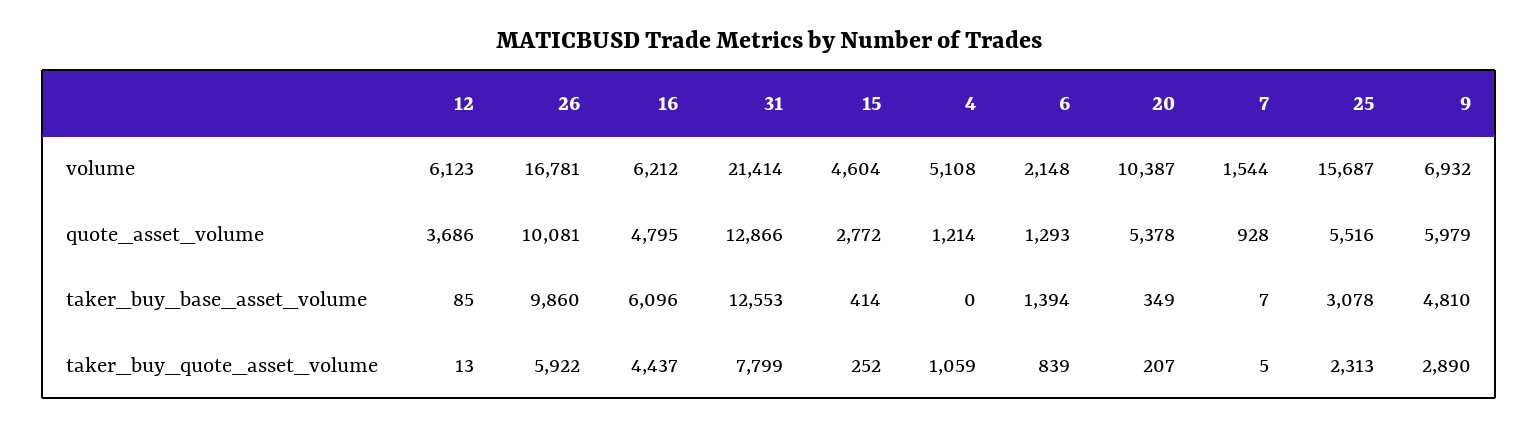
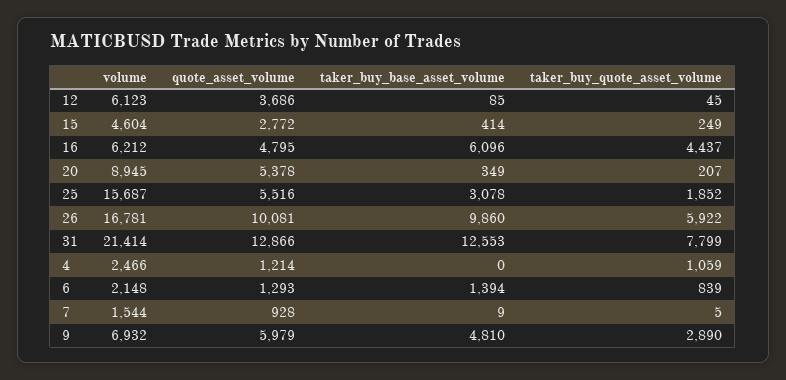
  {
    "12": {
      "volume": 6123,
      "quote_asset_volume": 3686,
      "taker_buy_base_asset_volume": 85,
-     "taker_buy_quote_asset_volume": 13
+     "taker_buy_quote_asset_volume": 45
    },
    "26": {
      "volume": 16781,
      "quote_asset_volume": 10081,
      "taker_buy_base_asset_volume": 9860,
      "taker_buy_quote_asset_volume": 5922
    },
    "16": {
      "volume": 6212,
      "quote_asset_volume": 4795,
      "taker_buy_base_asset_volume": 6096,
      "taker_buy_quote_asset_volume": 4437
    },
    "31": {
      "volume": 21414,
      "quote_asset_volume": 12866,
      "taker_buy_base_asset_volume": 12553,
      "taker_buy_quote_asset_volume": 7799
    },
    "15": {
      "volume": 4604,
      "quote_asset_volume": 2772,
      "taker_buy_base_asset_volume": 414,
-     "taker_buy_quote_asset_volume": 252
+     "taker_buy_quote_asset_volume": 249
    },
    "4": {
-     "volume": 5108,
+     "volume": 2466,
      "quote_asset_volume": 1214,
      "taker_buy_base_asset_volume": 0,
      "taker_buy_quote_asset_volume": 1059
    },
    "6": {
      "volume": 2148,
      "quote_asset_volume": 1293,
      "taker_buy_base_asset_volume": 1394,
      "taker_buy_quote_asset_volume": 839
    },
    "20": {
-     "volume": 10387,
+     "volume": 8945,
      "quote_asset_volume": 5378,
      "taker_buy_base_asset_volume": 349,
      "taker_buy_quote_asset_volume": 207
    },
    "7": {
      "volume": 1544,
      "quote_asset_volume": 928,
-     "taker_buy_base_asset_volume": 7,
+     "taker_buy_base_asset_volume": 9,
      "taker_buy_quote_asset_volume": 5
    },
    "25": {
      "volume": 15687,
      "quote_asset_volume": 5516,
      "taker_buy_base_asset_volume": 3078,
-     "taker_buy_quote_asset_volume": 2313
+     "taker_buy_quote_asset_volume": 1852
    },
    "9": {
      "volume": 6932,
      "quote_asset_volume": 5979,
      "taker_buy_base_asset_volume": 4810,
      "taker_buy_quote_asset_volume": 2890
    }
  }

